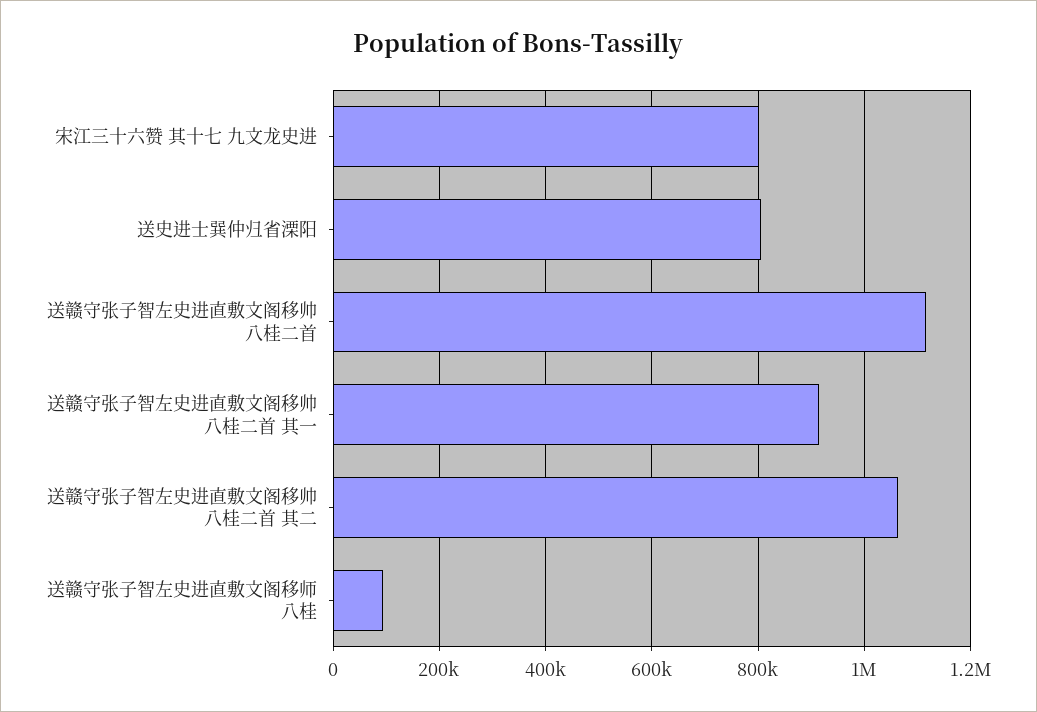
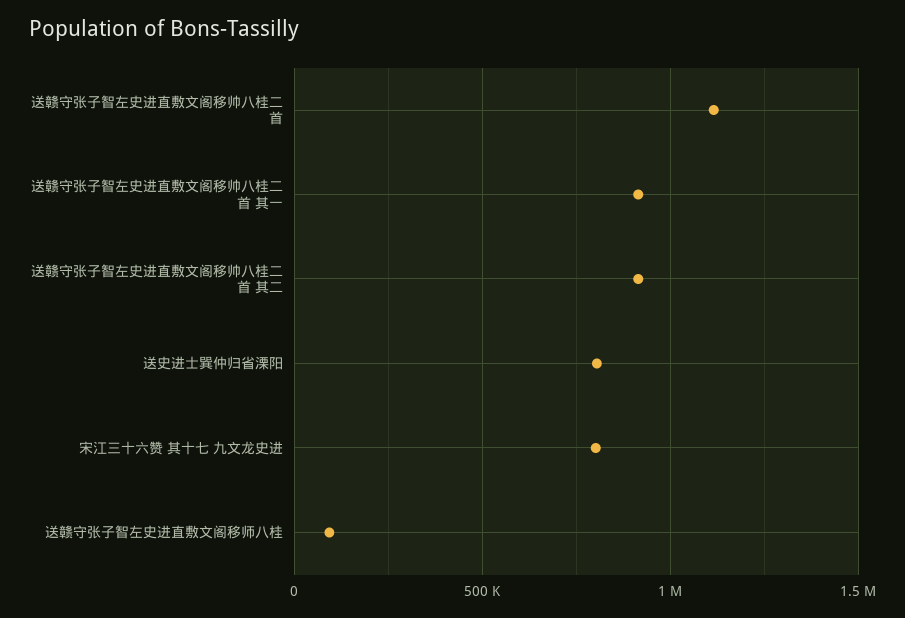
  {
    "宋江三十六赞 其十七 九文龙史进": 800000,
    "送史进士巽仲归省溧阳": 800000,
    "送赣守张子智左史进直敷文阁移帅八桂二首": 1120000,
    "送赣守张子智左史进直敷文阁移帅八桂二首 其一": 920000,
-   "送赣守张子智左史进直敷文阁移帅八桂二首 其二": 1060000,
+   "送赣守张子智左史进直敷文阁移帅八桂二首 其二": 900000,
    "送赣守张子智左史进直敷文阁移师八桂": 100000
  }

